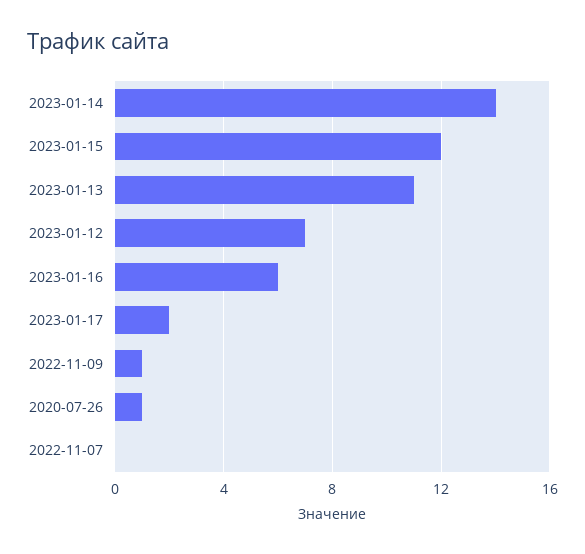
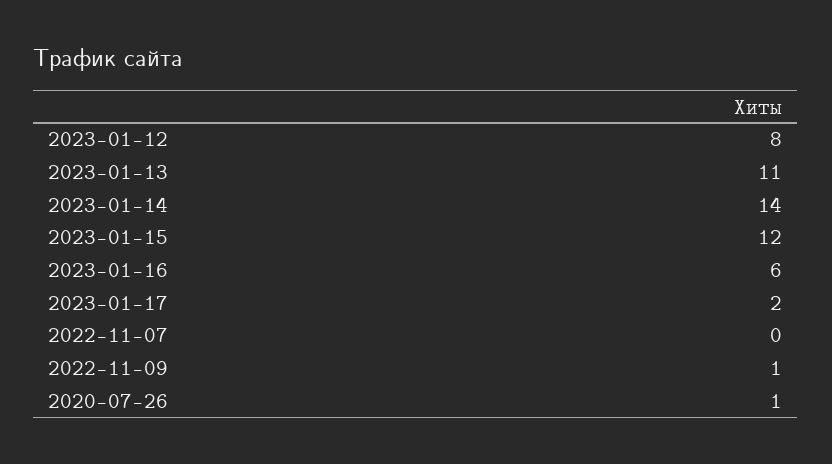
  {
    "2023-01-14": 14,
    "2023-01-15": 12,
    "2023-01-13": 11,
-   "2023-01-12": 7,
+   "2023-01-12": 8,
    "2023-01-16": 6,
    "2023-01-17": 2,
    "2022-11-09": 1,
    "2020-07-26": 1,
    "2022-11-07": 0
  }

